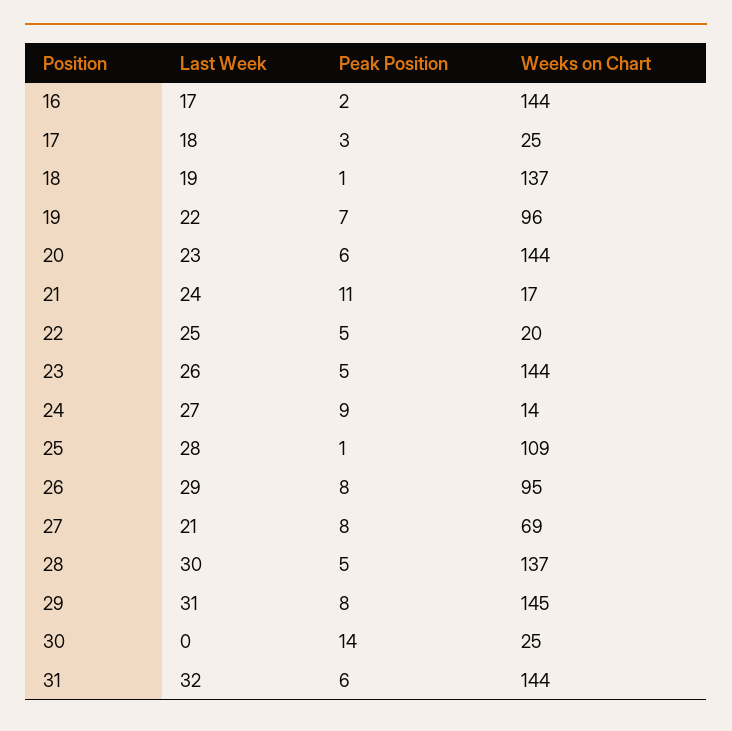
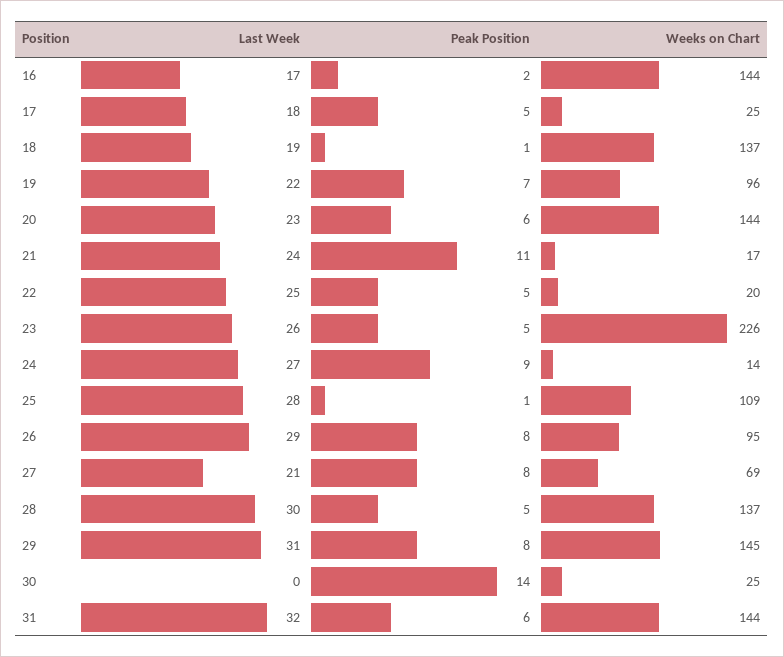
  {
    "Last Week": {
      "16": 17,
      "17": 18,
      "18": 19,
      "19": 22,
      "20": 23,
      "21": 24,
      "22": 25,
      "23": 26,
      "24": 27,
      "25": 28,
      "26": 29,
      "27": 21,
      "28": 30,
      "29": 31,
      "30": 0,
      "31": 32
    },
    "Peak Position": {
      "16": 2,
-     "17": 3,
+     "17": 5,
      "18": 1,
      "19": 7,
      "20": 6,
      "21": 11,
      "22": 5,
      "23": 5,
      "24": 9,
      "25": 1,
      "26": 8,
      "27": 8,
      "28": 5,
      "29": 8,
      "30": 14,
      "31": 6
    },
    "Weeks on Chart": {
      "16": 144,
      "17": 25,
      "18": 137,
      "19": 96,
      "20": 144,
      "21": 17,
      "22": 20,
-     "23": 144,
+     "23": 226,
      "24": 14,
      "25": 109,
      "26": 95,
      "27": 69,
      "28": 137,
      "29": 145,
      "30": 25,
      "31": 144
    }
  }

